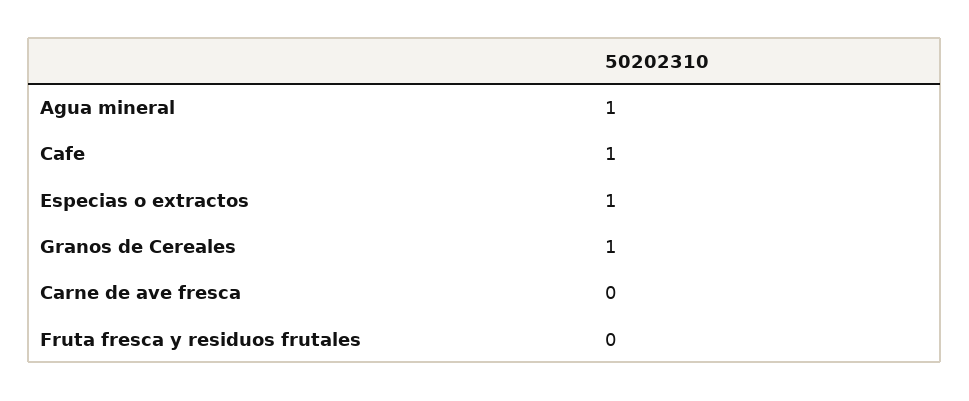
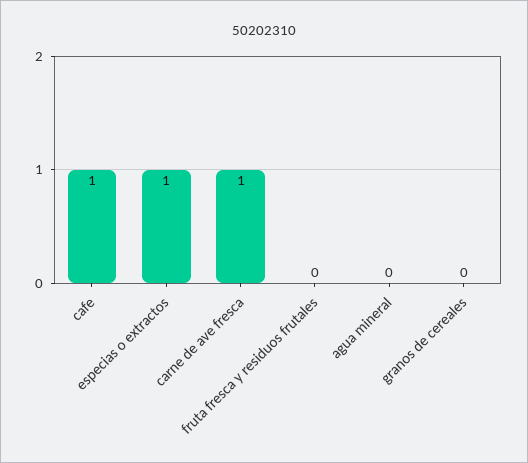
  {
-   "Agua mineral": 1,
+   "Agua mineral": 0,
    "Cafe": 1,
    "Especias o extractos": 1,
-   "Granos de Cereales": 1,
+   "Granos de Cereales": 0,
-   "Carne de ave fresca": 0,
+   "Carne de ave fresca": 1,
    "Fruta fresca y residuos frutales": 0
  }

